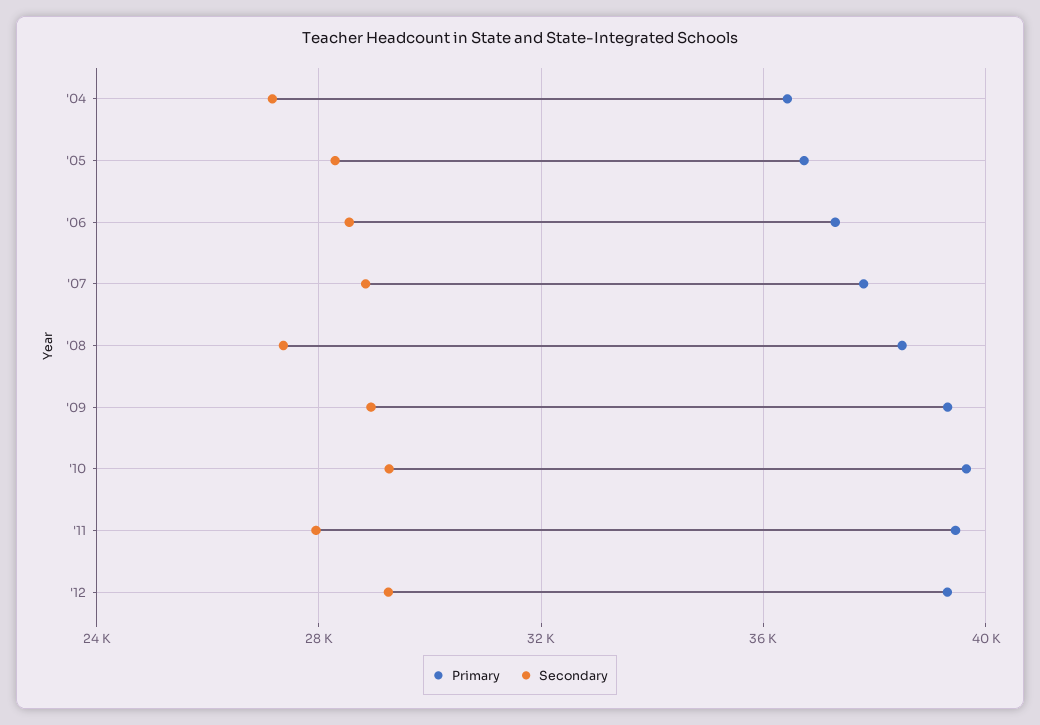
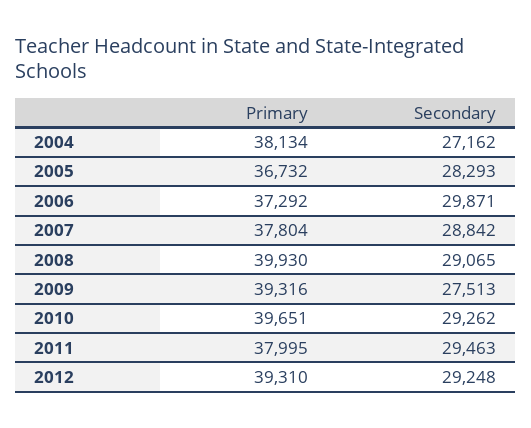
  {
    "Primary": {
-     "'04": 36500,
+     "'04": 38134,
      "'05": 36732,
      "'06": 37292,
      "'07": 37804,
-     "'08": 38500,
+     "'08": 39930,
      "'09": 39316,
      "'10": 39651,
-     "'11": 39500,
+     "'11": 37995,
      "'12": 39310
    },
    "Secondary": {
      "'04": 27162,
      "'05": 28293,
-     "'06": 28500,
+     "'06": 29871,
      "'07": 28842,
-     "'08": 27500,
+     "'08": 29065,
-     "'09": 29000,
+     "'09": 27513,
      "'10": 29262,
-     "'11": 28000,
+     "'11": 29463,
      "'12": 29248
    }
  }

